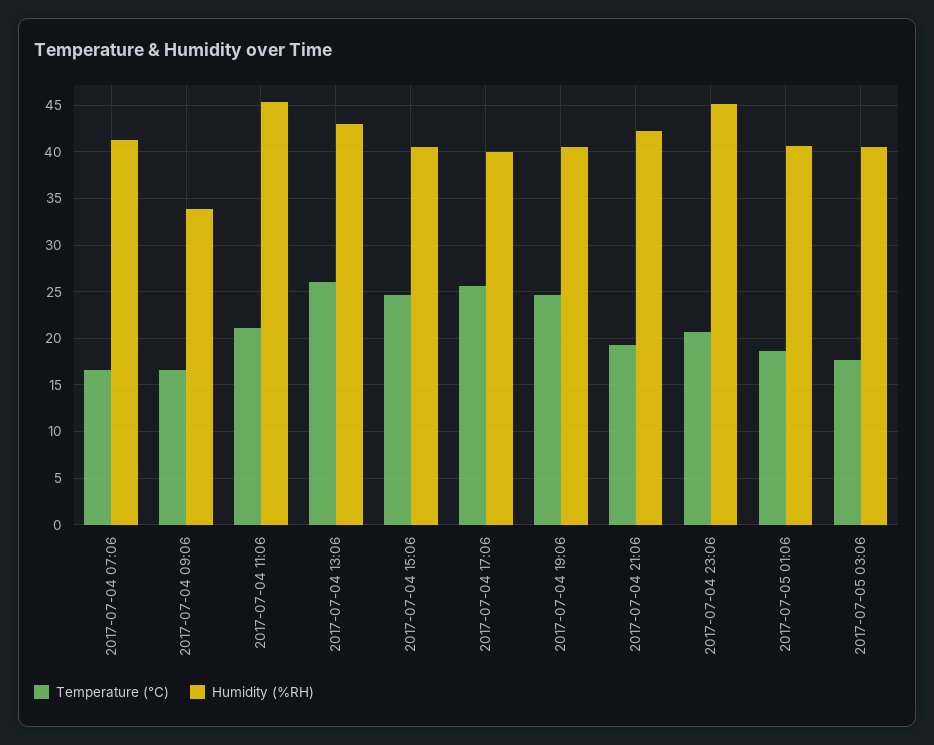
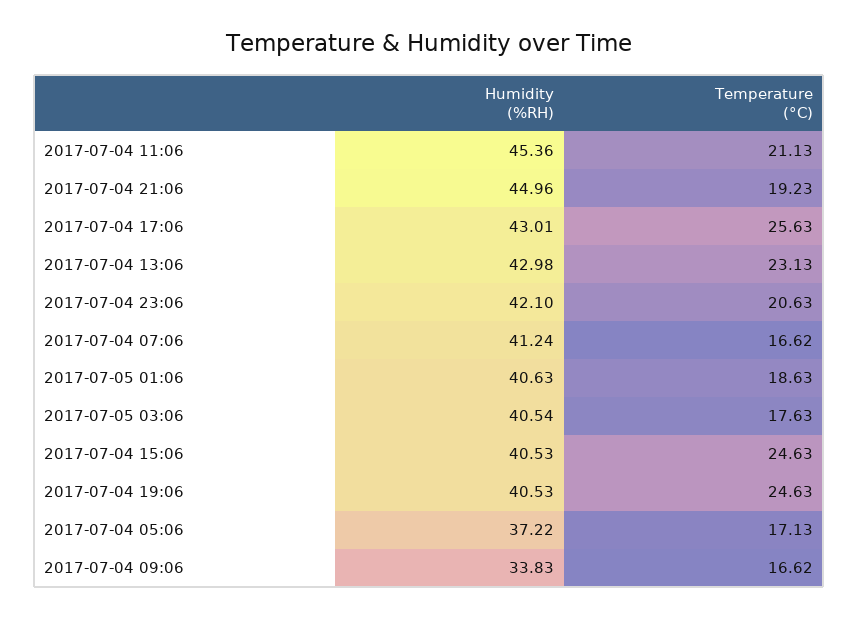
  {
    "Temperature (°C)": {
      "2017-07-04 07:06": 16.62,
      "2017-07-04 09:06": 16.62,
      "2017-07-04 11:06": 21.13,
-     "2017-07-04 13:06": 26,
+     "2017-07-04 13:06": 23.13,
      "2017-07-04 15:06": 24.63,
      "2017-07-04 17:06": 25.63,
      "2017-07-04 19:06": 24.63,
      "2017-07-04 21:06": 19.23,
      "2017-07-04 23:06": 20.63,
      "2017-07-05 01:06": 18.63,
-     "2017-07-05 03:06": 17.63
+     "2017-07-05 03:06": 17.63,
+     "2017-07-04 05:06": 17.13
    },
    "Humidity (%RH)": {
      "2017-07-04 07:06": 41.24,
      "2017-07-04 09:06": 33.83,
      "2017-07-04 11:06": 45.36,
      "2017-07-04 13:06": 42.98,
      "2017-07-04 15:06": 40.53,
-     "2017-07-04 17:06": 40,
+     "2017-07-04 17:06": 43.01,
      "2017-07-04 19:06": 40.53,
-     "2017-07-04 21:06": 42,
+     "2017-07-04 21:06": 44.96,
-     "2017-07-04 23:06": 45,
+     "2017-07-04 23:06": 42.1,
      "2017-07-05 01:06": 40.63,
-     "2017-07-05 03:06": 40.54
+     "2017-07-05 03:06": 40.54,
+     "2017-07-04 05:06": 37.22
    }
  }

